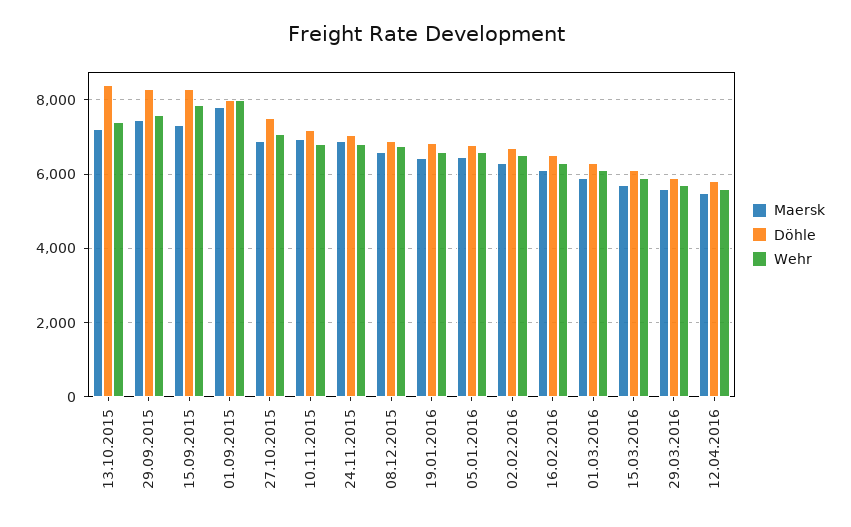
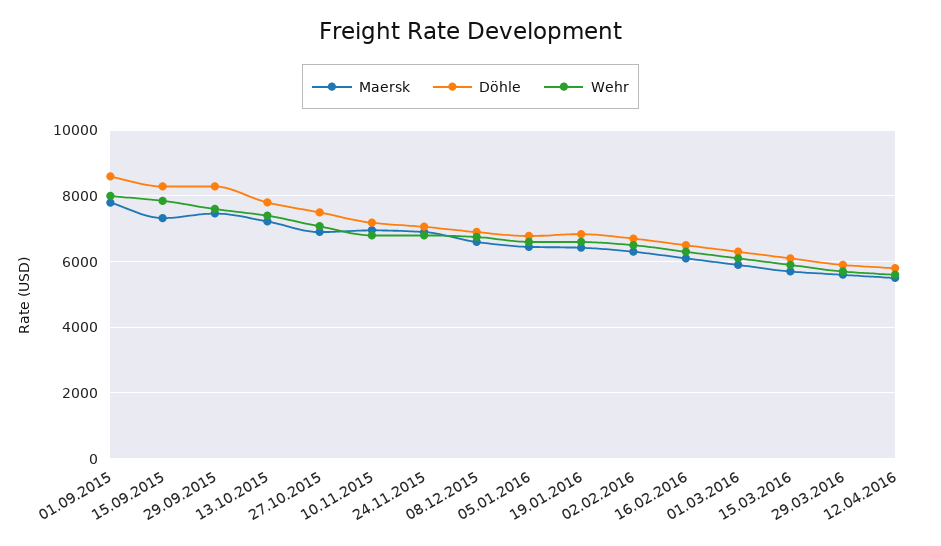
  {
    "Maersk": {
      "13.10.2015": 7200,
      "29.09.2015": 7400,
      "15.09.2015": 7400,
      "01.09.2015": 7800,
      "27.10.2015": 7000,
      "10.11.2015": 7000,
      "24.11.2015": 7000,
      "08.12.2015": 6600,
      "19.01.2016": 6400,
      "05.01.2016": 6400,
      "02.02.2016": 6400,
      "16.02.2016": 6200,
      "01.03.2016": 6000,
      "15.03.2016": 5800,
      "29.03.2016": 5600,
      "12.04.2016": 5600
    },
    "Döhle": {
-     "13.10.2015": 8400,
+     "13.10.2015": 7800,
      "29.09.2015": 8200,
      "15.09.2015": 8200,
-     "01.09.2015": 8000,
+     "01.09.2015": 8600,
      "27.10.2015": 7600,
      "10.11.2015": 7200,
      "24.11.2015": 7000,
      "08.12.2015": 7000,
      "19.01.2016": 6800,
      "05.01.2016": 6800,
      "02.02.2016": 6800,
      "16.02.2016": 6600,
      "01.03.2016": 6400,
      "15.03.2016": 6200,
      "29.03.2016": 6000,
      "12.04.2016": 5800
    },
    "Wehr": {
      "13.10.2015": 7400,
      "29.09.2015": 7600,
      "15.09.2015": 7800,
      "01.09.2015": 8000,
      "27.10.2015": 7000,
      "10.11.2015": 6800,
      "24.11.2015": 6800,
      "08.12.2015": 6800,
      "19.01.2016": 6600,
      "05.01.2016": 6600,
      "02.02.2016": 6600,
      "16.02.2016": 6400,
      "01.03.2016": 6200,
      "15.03.2016": 6000,
      "29.03.2016": 5800,
      "12.04.2016": 5600
    }
  }

